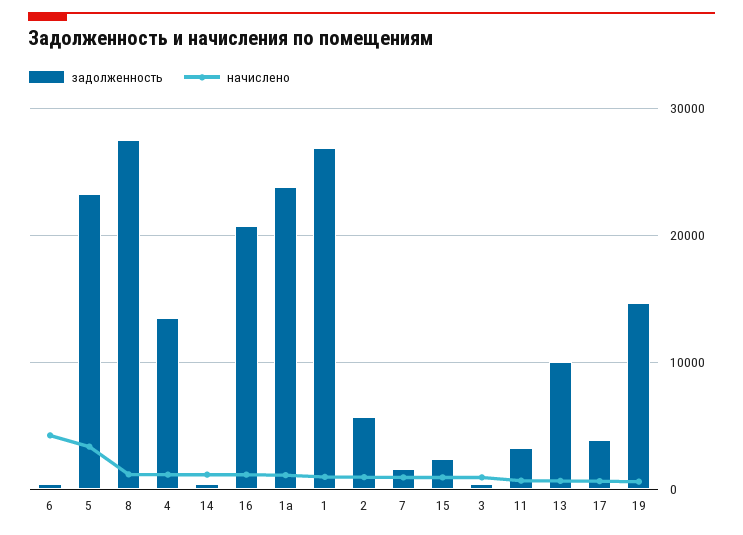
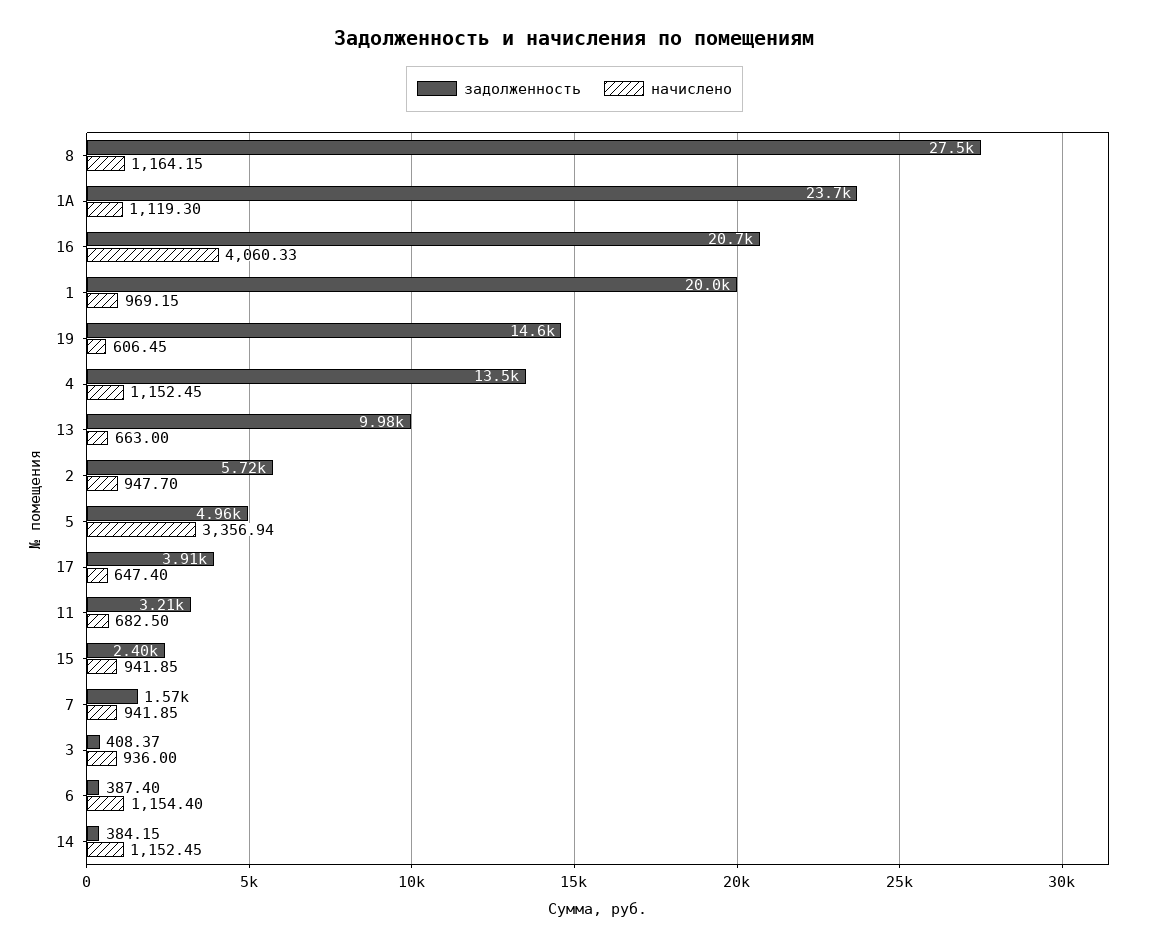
  {
    "задолженность": {
      "6": 387.4,
-     "5": 23000,
+     "5": 4960,
      "8": 27500,
      "4": 13500,
      "14": 384.15,
      "16": 20700,
      "1а": 23700,
-     "1": 27000,
+     "1": 20000,
      "2": 5720,
      "7": 1570,
      "15": 2400,
      "3": 408.37,
      "11": 3210,
      "13": 9980,
      "17": 3910,
      "19": 14600
    },
    "начислено": {
-     "6": 4000,
+     "6": 1154.4,
      "5": 3356.94,
      "8": 1164.15,
      "4": 1152.45,
      "14": 1152.45,
-     "16": 1000,
+     "16": 4060.33,
      "1а": 1119.3,
      "1": 969.15,
      "2": 947.7,
      "7": 941.85,
      "15": 941.85,
      "3": 936,
      "11": 682.5,
      "13": 663,
      "17": 647.4,
      "19": 606.45
    }
  }

